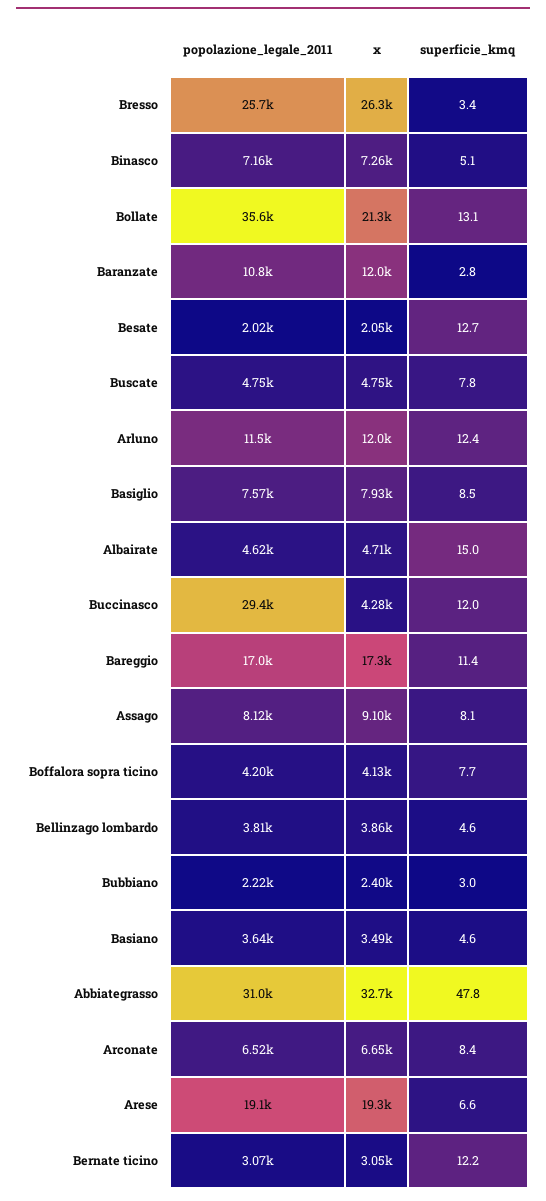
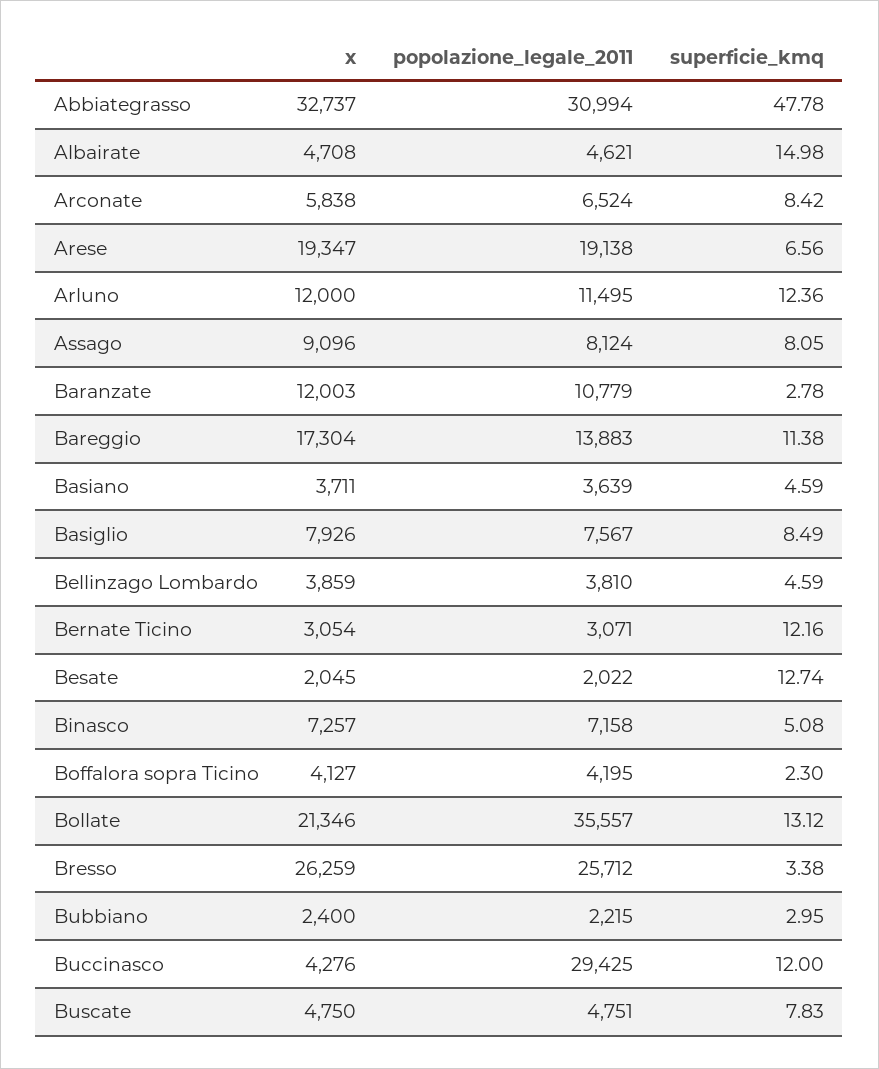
  {
    "popolazione_legale_2011": {
      "Bresso": 25712,
      "Binasco": 7158,
      "Bollate": 35557,
      "Baranzate": 10779,
      "Besate": 2022,
      "Buscate": 4751,
      "Arluno": 11495,
      "Basiglio": 7567,
      "Albairate": 4621,
      "Buccinasco": 29425,
-     "Bareggio": 17000,
+     "Bareggio": 13883,
      "Assago": 8124,
      "Boffalora sopra ticino": 4195,
      "Bellinzago lombardo": 3810,
      "Bubbiano": 2215,
      "Basiano": 3639,
      "Abbiategrasso": 30994,
      "Arconate": 6524,
      "Arese": 19138,
      "Bernate ticino": 3071
    },
    "x": {
      "Bresso": 26259,
      "Binasco": 7257,
      "Bollate": 21346,
      "Baranzate": 12003,
      "Besate": 2045,
      "Buscate": 4750,
      "Arluno": 12000,
      "Basiglio": 7926,
      "Albairate": 4708,
      "Buccinasco": 4276,
      "Bareggio": 17304,
      "Assago": 9096,
      "Boffalora sopra ticino": 4127,
      "Bellinzago lombardo": 3859,
      "Bubbiano": 2400,
-     "Basiano": 3490,
+     "Basiano": 3711,
      "Abbiategrasso": 32737,
-     "Arconate": 6650,
+     "Arconate": 5838,
      "Arese": 19347,
      "Bernate ticino": 3054
    },
    "superficie_kmq": {
      "Bresso": 3.38,
      "Binasco": 5.08,
      "Bollate": 13.12,
      "Baranzate": 2.78,
      "Besate": 12.74,
      "Buscate": 7.83,
      "Arluno": 12.36,
      "Basiglio": 8.49,
      "Albairate": 14.98,
      "Buccinasco": 12,
      "Bareggio": 11.38,
      "Assago": 8.05,
-     "Boffalora sopra ticino": 7.7,
+     "Boffalora sopra ticino": 2.3,
      "Bellinzago lombardo": 4.59,
      "Bubbiano": 2.95,
      "Basiano": 4.59,
      "Abbiategrasso": 47.78,
      "Arconate": 8.42,
      "Arese": 6.56,
      "Bernate ticino": 12.16
    }
  }

